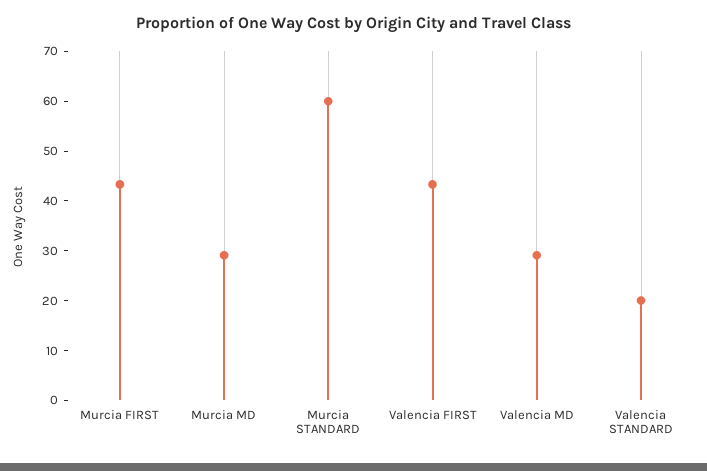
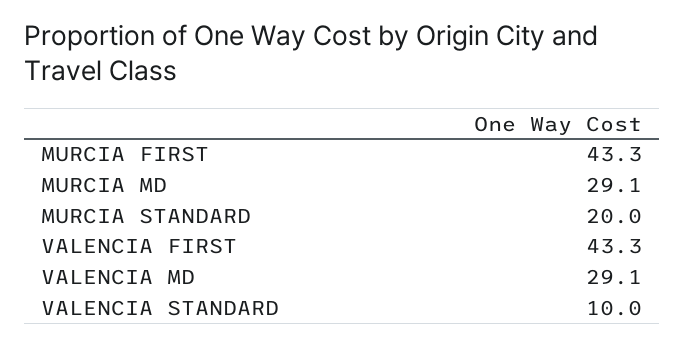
  {
    "Murcia FIRST": 43.3,
    "Murcia MD": 29.1,
-   "Murcia STANDARD": 60,
+   "Murcia STANDARD": 20,
    "Valencia FIRST": 43.3,
    "Valencia MD": 29.1,
-   "Valencia STANDARD": 20
+   "Valencia STANDARD": 10
  }

